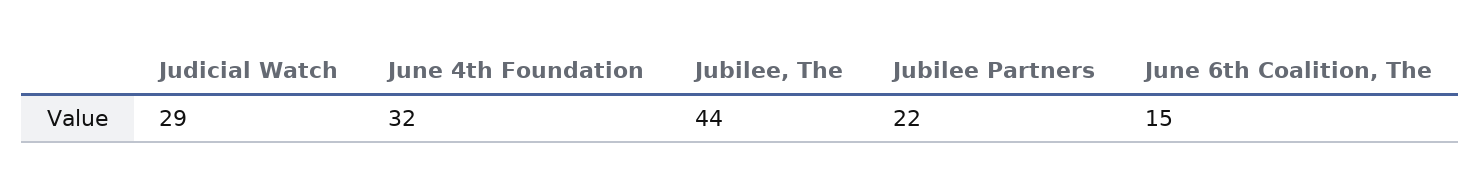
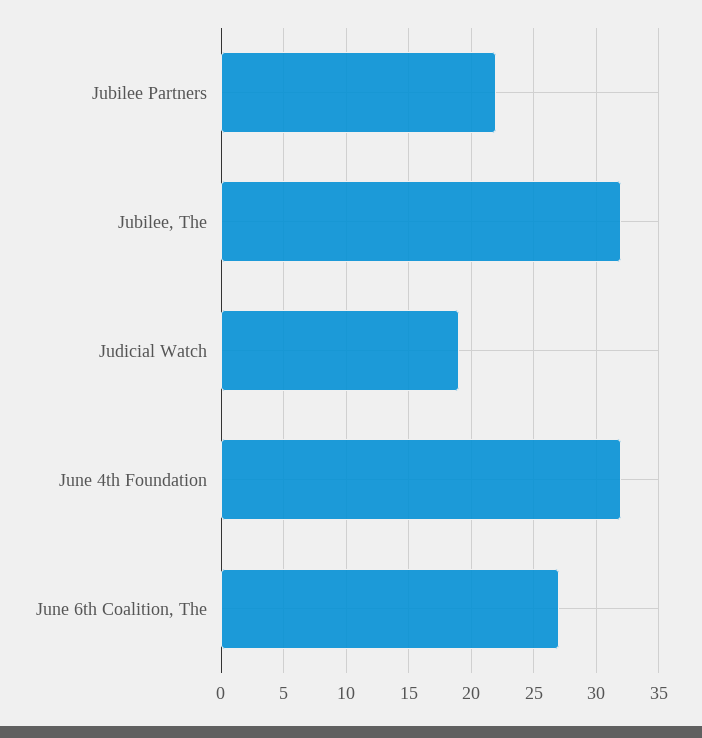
  {
-   "Judicial Watch": 29,
+   "Judicial Watch": 19,
    "June 4th Foundation": 32,
-   "Jubilee, The": 44,
+   "Jubilee, The": 32,
    "Jubilee Partners": 22,
-   "June 6th Coalition, The": 15
+   "June 6th Coalition, The": 27
  }

